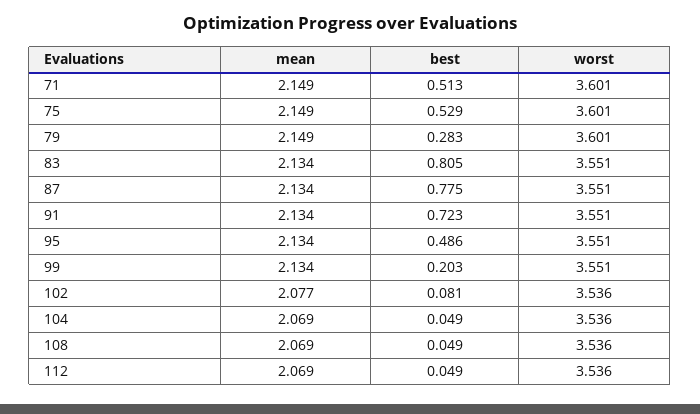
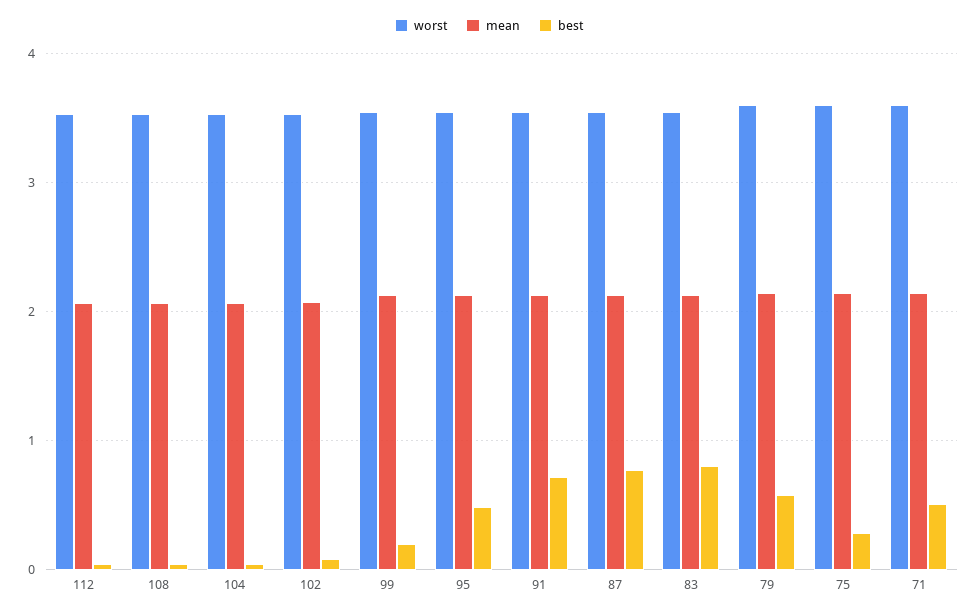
  {
    "mean": {
      "71": 2.149,
      "75": 2.149,
      "79": 2.149,
      "83": 2.134,
      "87": 2.134,
      "91": 2.134,
      "95": 2.134,
      "99": 2.134,
      "102": 2.077,
      "104": 2.069,
      "108": 2.069,
      "112": 2.069
    },
    "best": {
      "71": 0.513,
-     "75": 0.529,
+     "75": 0.3,
-     "79": 0.283,
+     "79": 0.6,
      "83": 0.805,
      "87": 0.775,
      "91": 0.723,
      "95": 0.486,
      "99": 0.203,
      "102": 0.081,
      "104": 0.049,
      "108": 0.049,
      "112": 0.049
    },
    "worst": {
      "71": 3.601,
      "75": 3.601,
      "79": 3.601,
      "83": 3.551,
      "87": 3.551,
      "91": 3.551,
      "95": 3.551,
      "99": 3.551,
      "102": 3.536,
      "104": 3.536,
      "108": 3.536,
      "112": 3.536
    }
  }

